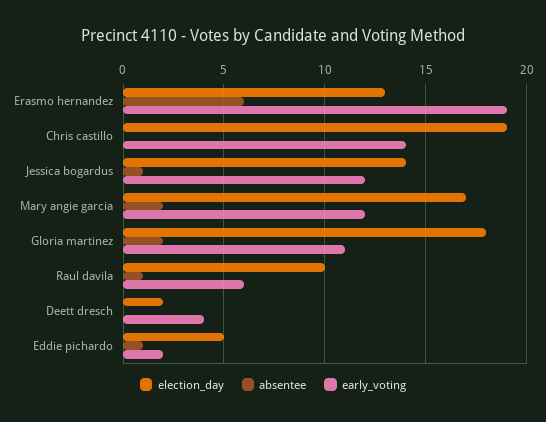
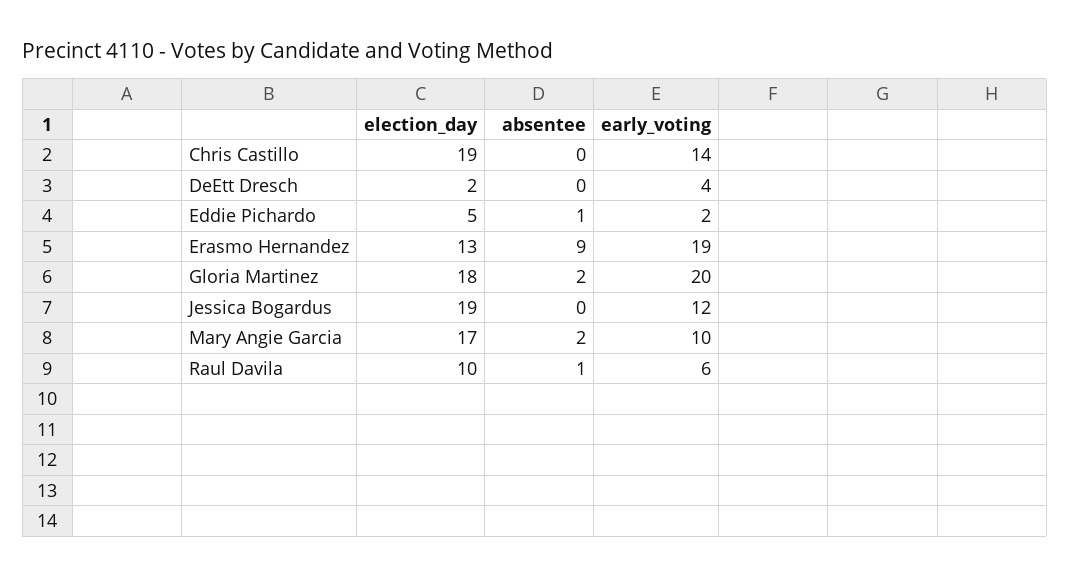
  {
    "election_day": {
      "Erasmo hernandez": 13,
      "Chris castillo": 19,
-     "Jessica bogardus": 14,
+     "Jessica bogardus": 19,
      "Mary angie garcia": 17,
      "Gloria martinez": 18,
      "Raul davila": 10,
      "Deett dresch": 2,
      "Eddie pichardo": 5
    },
    "absentee": {
-     "Erasmo hernandez": 6,
+     "Erasmo hernandez": 9,
      "Chris castillo": 0,
-     "Jessica bogardus": 1,
+     "Jessica bogardus": 0,
      "Mary angie garcia": 2,
      "Gloria martinez": 2,
      "Raul davila": 1,
      "Deett dresch": 0,
      "Eddie pichardo": 1
    },
    "early_voting": {
      "Erasmo hernandez": 19,
      "Chris castillo": 14,
      "Jessica bogardus": 12,
-     "Mary angie garcia": 12,
+     "Mary angie garcia": 10,
-     "Gloria martinez": 11,
+     "Gloria martinez": 20,
      "Raul davila": 6,
      "Deett dresch": 4,
      "Eddie pichardo": 2
    }
  }

